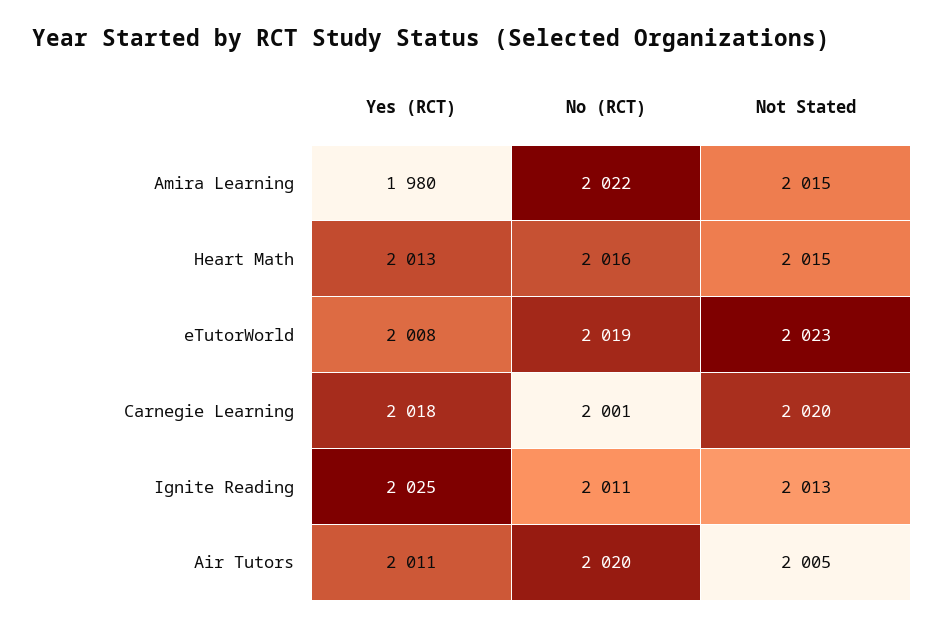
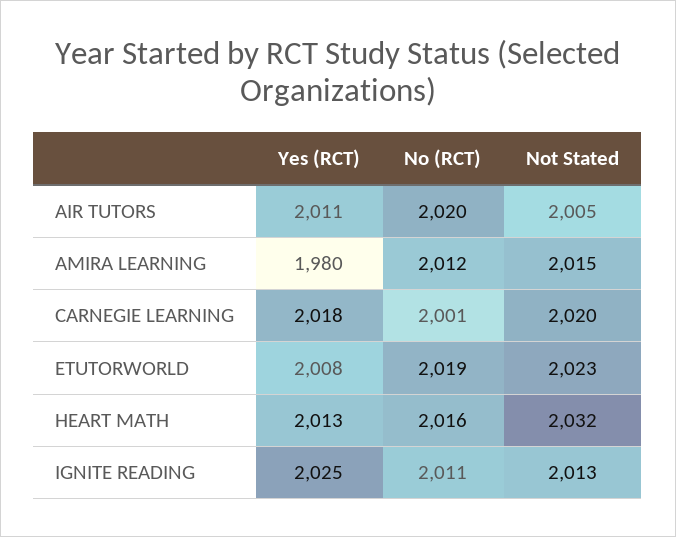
  {
    "Yes (RCT)": {
      "Amira Learning": 1980,
      "Heart Math": 2013,
      "eTutorWorld": 2008,
      "Carnegie Learning": 2018,
      "Ignite Reading": 2025,
      "Air Tutors": 2011
    },
    "No (RCT)": {
-     "Amira Learning": 2022,
+     "Amira Learning": 2012,
      "Heart Math": 2016,
      "eTutorWorld": 2019,
      "Carnegie Learning": 2001,
      "Ignite Reading": 2011,
      "Air Tutors": 2020
    },
    "Not Stated": {
      "Amira Learning": 2015,
-     "Heart Math": 2015,
+     "Heart Math": 2032,
      "eTutorWorld": 2023,
      "Carnegie Learning": 2020,
      "Ignite Reading": 2013,
      "Air Tutors": 2005
    }
  }

